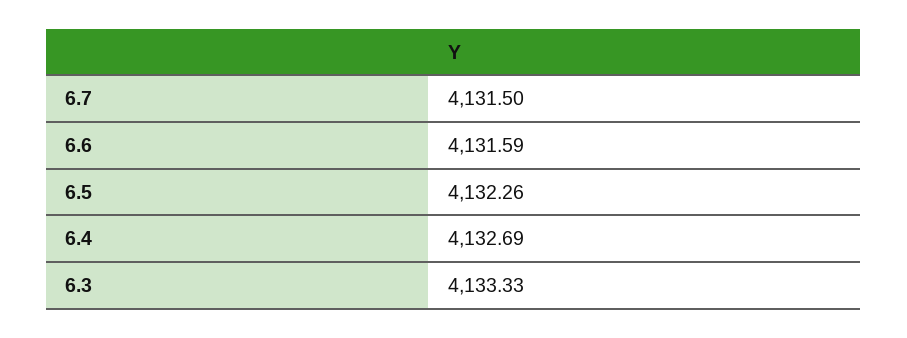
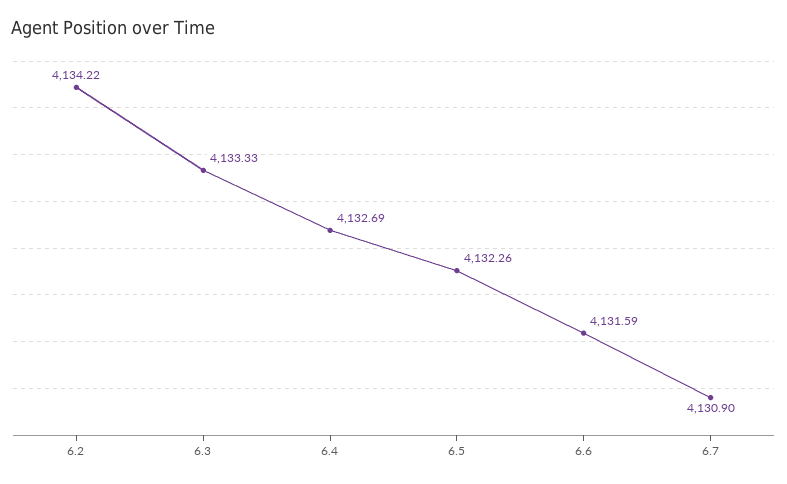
  {
-   "6.7": 4131.5,
+   "6.7": 4130.9,
    "6.6": 4131.59,
    "6.5": 4132.26,
    "6.4": 4132.69,
-   "6.3": 4133.33
+   "6.3": 4133.33,
+   "6.2": 4134.22
  }

